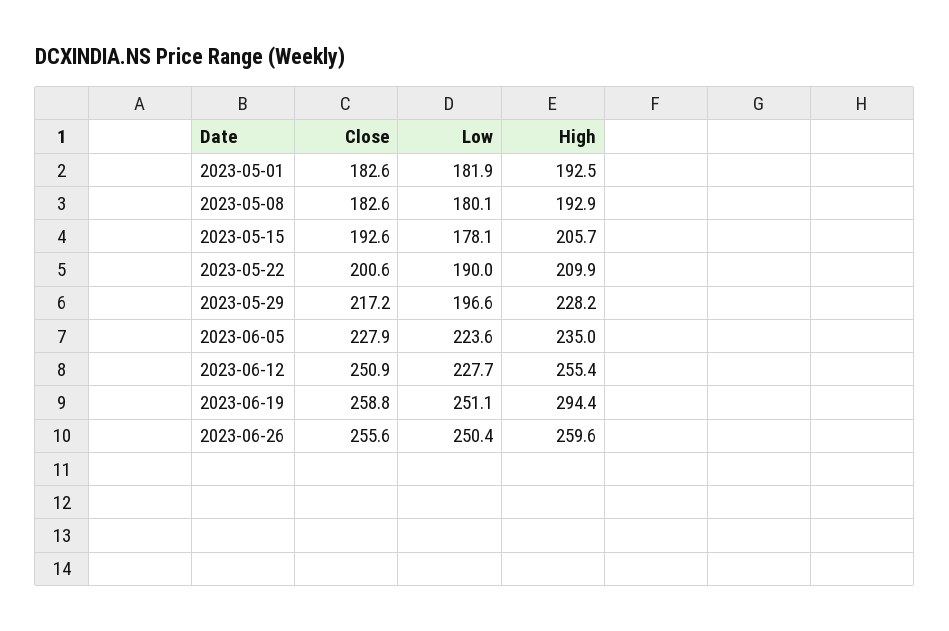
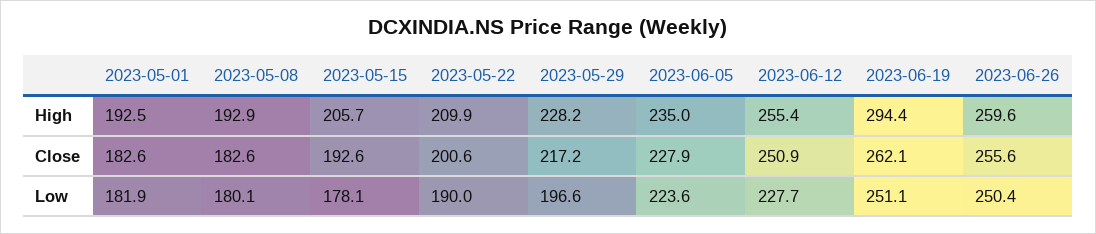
  {
    "Close": {
      "2023-05-01": 182.6,
      "2023-05-08": 182.6,
      "2023-05-15": 192.6,
      "2023-05-22": 200.6,
      "2023-05-29": 217.2,
      "2023-06-05": 227.9,
      "2023-06-12": 250.9,
-     "2023-06-19": 258.8,
+     "2023-06-19": 262.1,
      "2023-06-26": 255.6
    },
    "Low": {
      "2023-05-01": 181.9,
      "2023-05-08": 180.1,
      "2023-05-15": 178.1,
      "2023-05-22": 190,
      "2023-05-29": 196.6,
      "2023-06-05": 223.6,
      "2023-06-12": 227.7,
      "2023-06-19": 251.1,
      "2023-06-26": 250.4
    },
    "High": {
      "2023-05-01": 192.5,
      "2023-05-08": 192.9,
      "2023-05-15": 205.7,
      "2023-05-22": 209.9,
      "2023-05-29": 228.2,
      "2023-06-05": 235,
      "2023-06-12": 255.4,
      "2023-06-19": 294.4,
      "2023-06-26": 259.6
    }
  }

